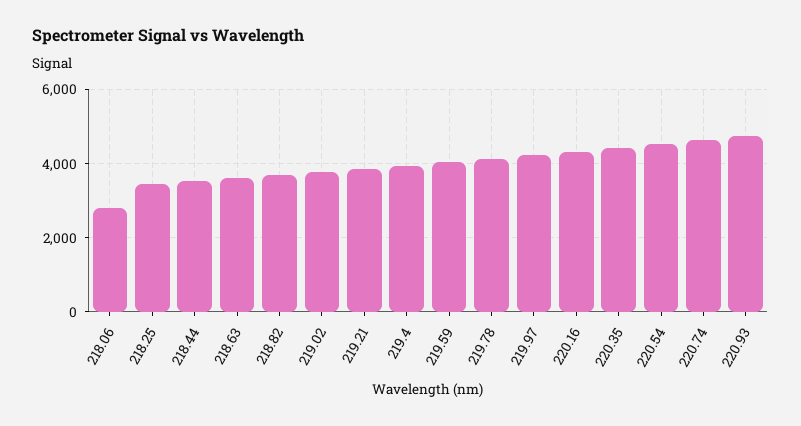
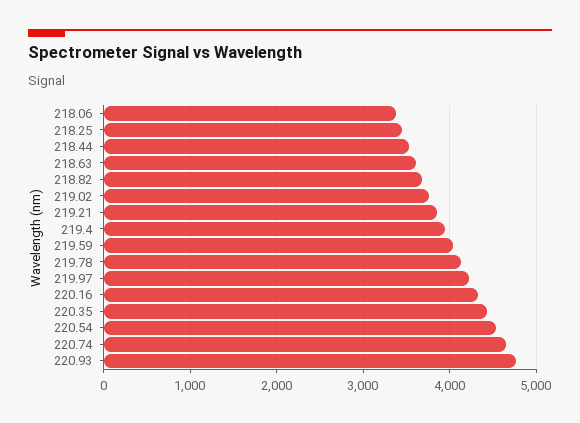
  {
-   "218.06": 2800,
+   "218.06": 3400,
    "218.25": 3500,
    "218.44": 3500,
    "218.63": 3600,
    "218.82": 3700,
    "219.02": 3800,
    "219.21": 3900,
    "219.4": 3900,
    "219.59": 4000,
    "219.78": 4100,
    "219.97": 4200,
    "220.16": 4300,
    "220.35": 4400,
    "220.54": 4500,
    "220.74": 4600,
    "220.93": 4800
  }

